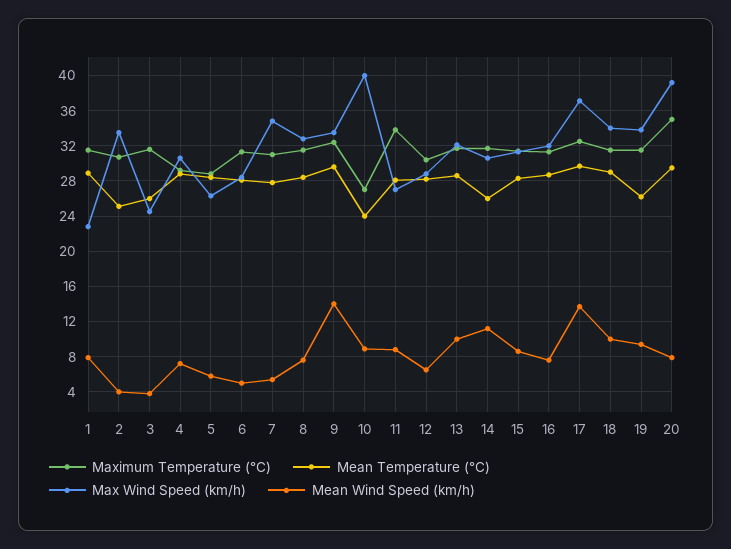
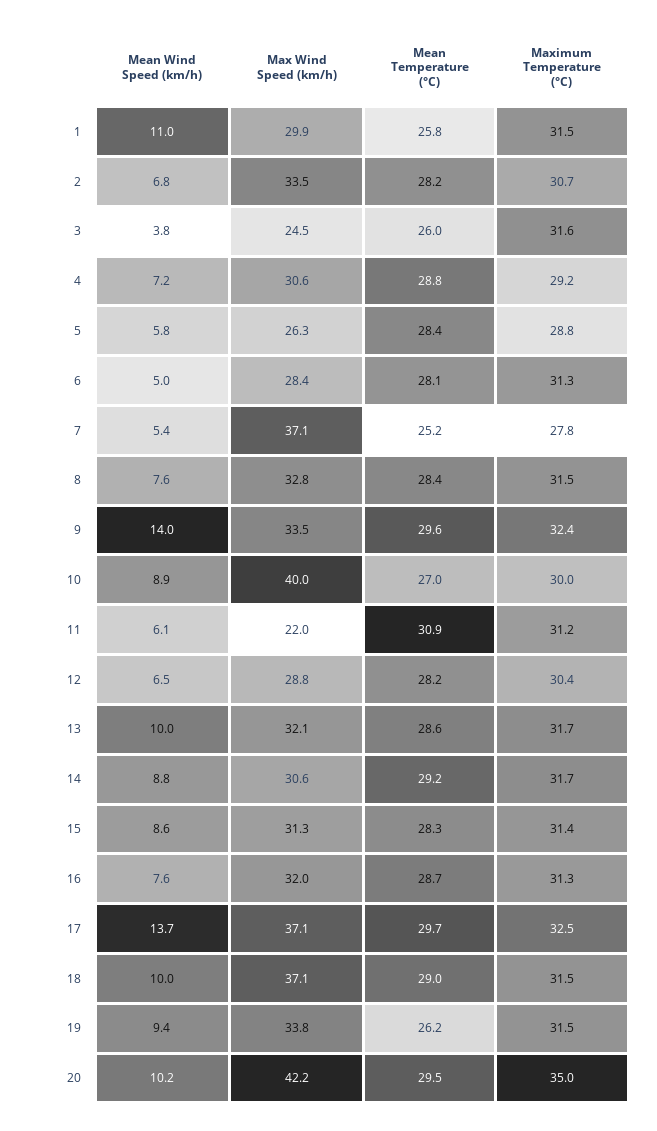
  {
    "Maximum Temperature (°C)": {
      "1": 31.5,
      "2": 30.7,
      "3": 31.6,
      "4": 29.2,
      "5": 28.8,
      "6": 31.3,
-     "7": 31,
+     "7": 27.8,
      "8": 31.5,
      "9": 32.4,
-     "10": 27,
+     "10": 30,
-     "11": 34,
+     "11": 31.2,
      "12": 30.4,
      "13": 31.7,
      "14": 31.7,
      "15": 31.4,
      "16": 31.3,
      "17": 32.5,
      "18": 31.5,
      "19": 31.5,
      "20": 35
    },
    "Mean Temperature (°C)": {
-     "1": 29,
+     "1": 25.8,
-     "2": 25,
+     "2": 28.2,
      "3": 26,
      "4": 28.8,
      "5": 28.4,
      "6": 28.1,
-     "7": 28,
+     "7": 25.2,
      "8": 28.4,
      "9": 29.6,
-     "10": 24,
+     "10": 27,
-     "11": 28,
+     "11": 30.9,
      "12": 28.2,
      "13": 28.6,
-     "14": 26,
+     "14": 29.2,
      "15": 28.3,
      "16": 28.7,
      "17": 29.7,
      "18": 29,
      "19": 26.2,
      "20": 29.5
    },
    "Max Wind Speed (km/h)": {
-     "1": 23,
+     "1": 29.9,
      "2": 33.5,
      "3": 24.5,
      "4": 30.6,
      "5": 26.3,
      "6": 28.4,
-     "7": 35,
+     "7": 37.1,
      "8": 32.8,
      "9": 33.5,
      "10": 40,
-     "11": 27,
+     "11": 22,
      "12": 28.8,
      "13": 32.1,
      "14": 30.6,
      "15": 31.3,
      "16": 32,
      "17": 37.1,
-     "18": 34,
+     "18": 37.1,
      "19": 33.8,
-     "20": 39
+     "20": 42.2
    },
    "Mean Wind Speed (km/h)": {
-     "1": 8,
+     "1": 11,
-     "2": 4,
+     "2": 6.8,
      "3": 3.8,
      "4": 7.2,
      "5": 5.8,
      "6": 5,
      "7": 5.4,
      "8": 7.6,
      "9": 14,
      "10": 8.9,
-     "11": 9,
+     "11": 6.1,
      "12": 6.5,
      "13": 10,
-     "14": 11,
+     "14": 8.8,
      "15": 8.6,
      "16": 7.6,
      "17": 13.7,
      "18": 10,
      "19": 9.4,
-     "20": 8
+     "20": 10.2
    }
  }

